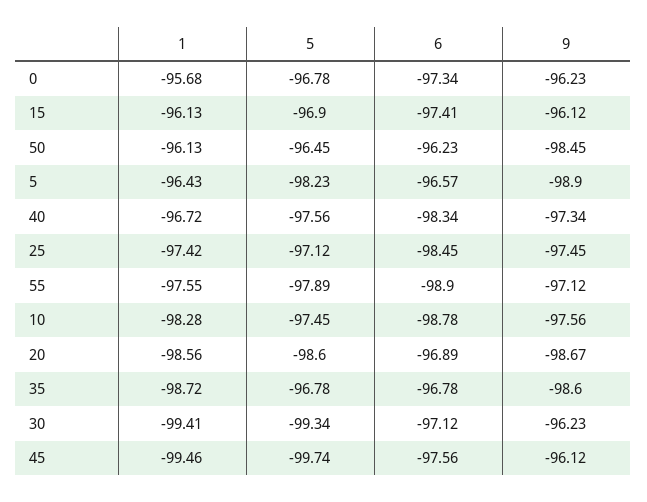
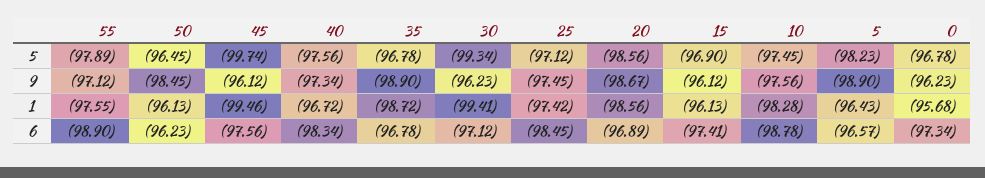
  {
    "1": {
      "0": -95.68,
      "15": -96.13,
      "50": -96.13,
      "5": -96.43,
      "40": -96.72,
      "25": -97.42,
      "55": -97.55,
      "10": -98.28,
      "20": -98.56,
      "35": -98.72,
      "30": -99.41,
      "45": -99.46
    },
    "5": {
      "0": -96.78,
      "15": -96.9,
      "50": -96.45,
      "5": -98.23,
      "40": -97.56,
      "25": -97.12,
      "55": -97.89,
      "10": -97.45,
-     "20": -98.6,
+     "20": -98.56,
      "35": -96.78,
      "30": -99.34,
      "45": -99.74
    },
    "6": {
      "0": -97.34,
      "15": -97.41,
      "50": -96.23,
      "5": -96.57,
      "40": -98.34,
      "25": -98.45,
      "55": -98.9,
      "10": -98.78,
      "20": -96.89,
      "35": -96.78,
      "30": -97.12,
      "45": -97.56
    },
    "9": {
      "0": -96.23,
      "15": -96.12,
      "50": -98.45,
      "5": -98.9,
      "40": -97.34,
      "25": -97.45,
      "55": -97.12,
      "10": -97.56,
      "20": -98.67,
-     "35": -98.6,
+     "35": -98.9,
      "30": -96.23,
      "45": -96.12
    }
  }

